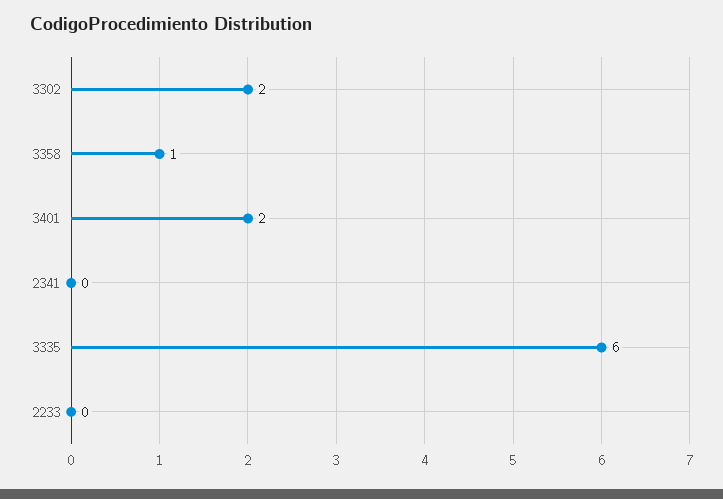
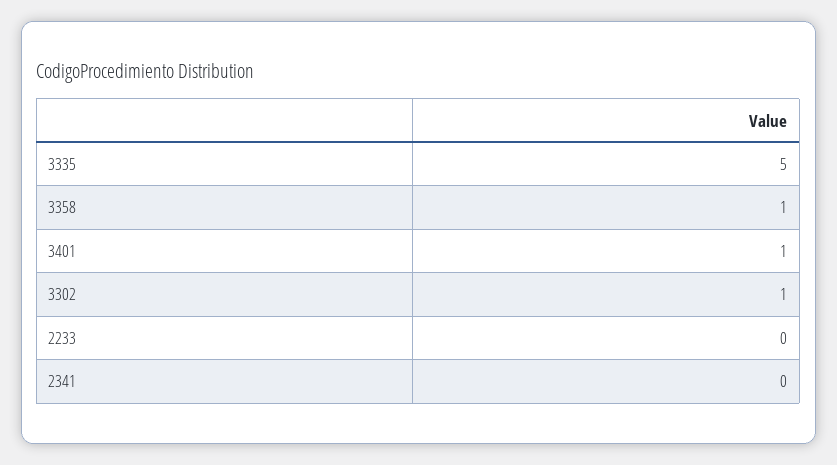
  {
-   "3302": 2,
+   "3302": 1,
    "3358": 1,
-   "3401": 2,
+   "3401": 1,
    "2341": 0,
-   "3335": 6,
+   "3335": 5,
    "2233": 0
  }

